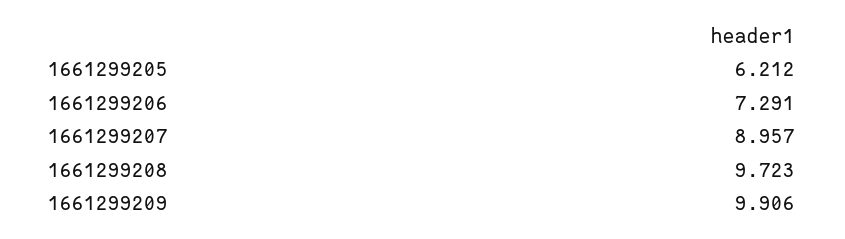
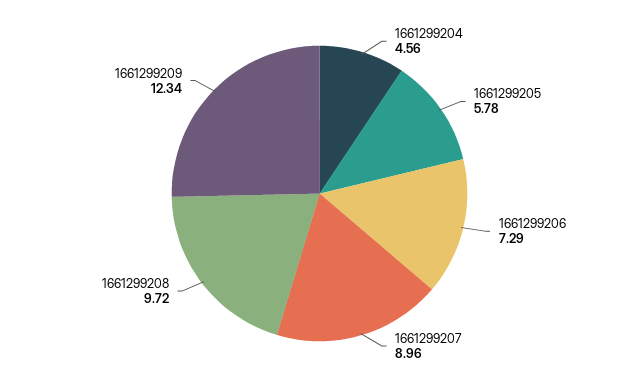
  {
-   "1661299205": 6.212,
+   "1661299205": 5.78,
    "1661299206": 7.291,
    "1661299207": 8.957,
    "1661299208": 9.723,
-   "1661299209": 9.906
+   "1661299209": 12.34,
+   "1661299204": 4.56
  }

